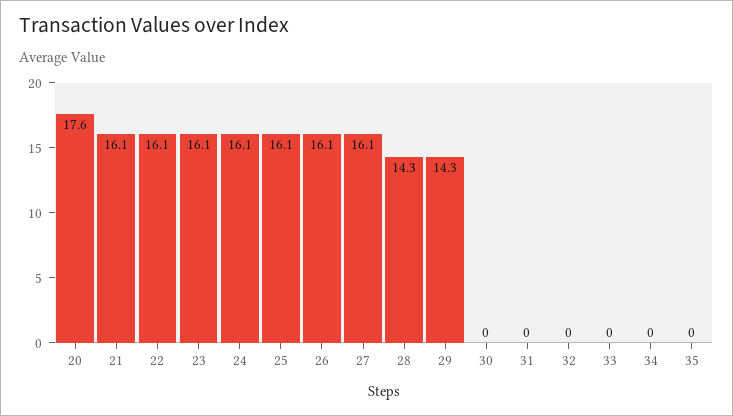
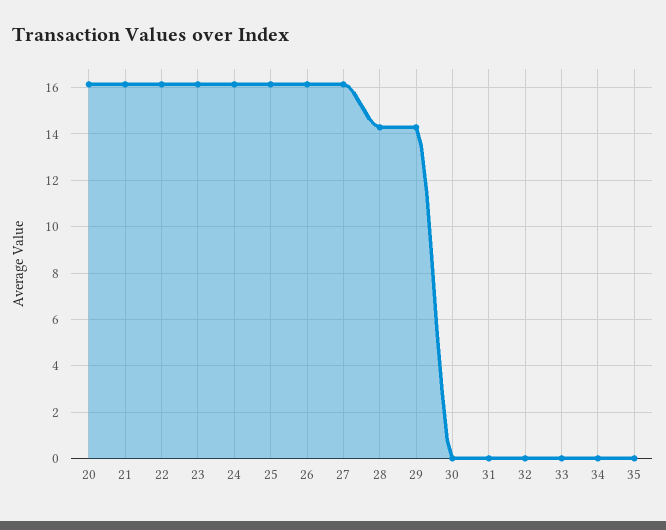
  {
-   "20": 17.6,
+   "20": 16,
    "21": 16.1,
    "22": 16.1,
    "23": 16.1,
    "24": 16.1,
    "25": 16.1,
    "26": 16.1,
    "27": 16.1,
    "28": 14.3,
    "29": 14.3,
    "30": 0,
    "31": 0,
    "32": 0,
    "33": 0,
    "34": 0,
    "35": 0
  }

